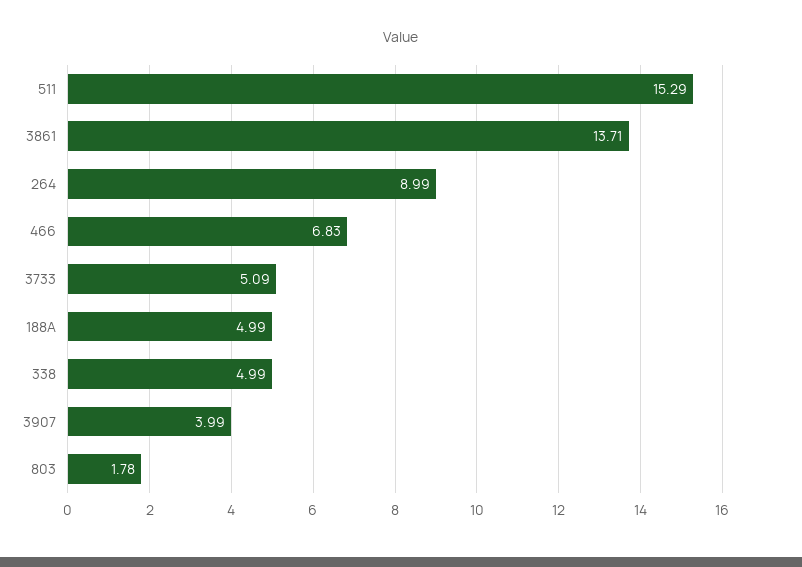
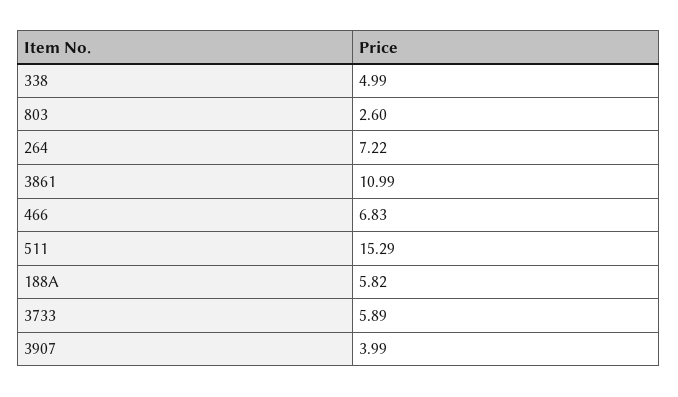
  {
    "511": 15.29,
-   "3861": 13.71,
+   "3861": 10.99,
-   "264": 8.99,
+   "264": 7.22,
    "466": 6.83,
-   "3733": 5.09,
+   "3733": 5.89,
-   "188A": 4.99,
+   "188A": 5.82,
    "338": 4.99,
    "3907": 3.99,
-   "803": 1.78
+   "803": 2.6
  }

